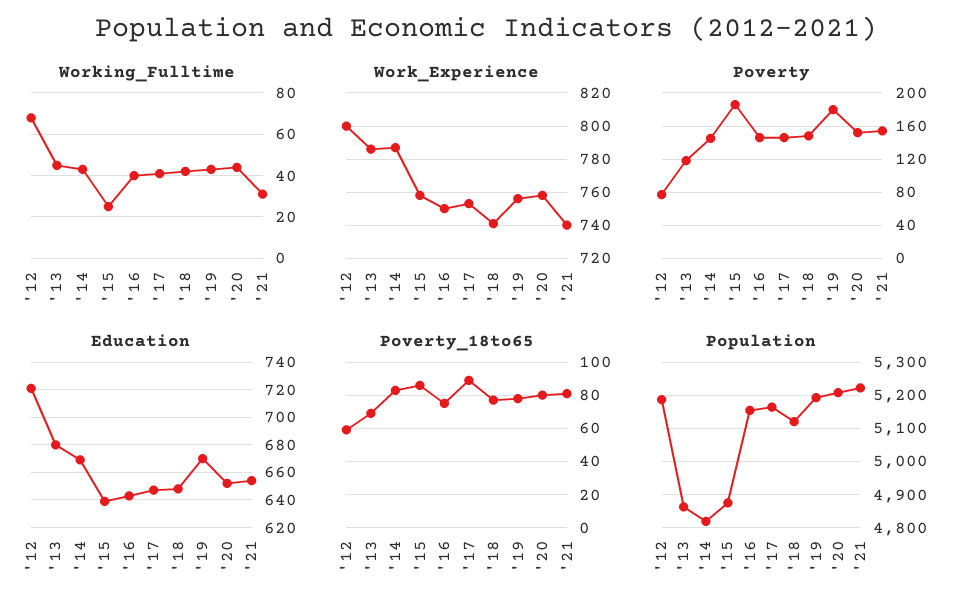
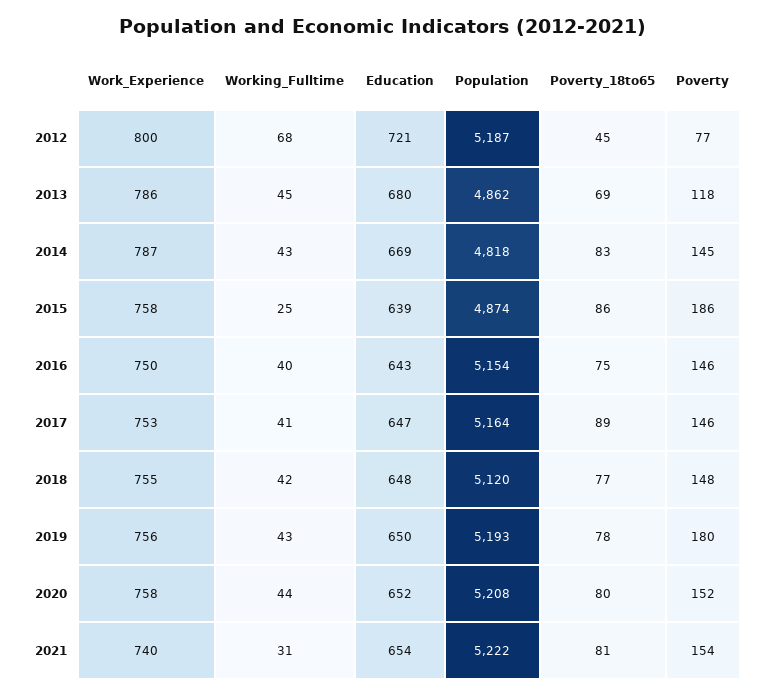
  {
    "Working_Fulltime": {
      "'12": 68,
      "'13": 45,
      "'14": 43,
      "'15": 25,
      "'16": 40,
      "'17": 41,
      "'18": 42,
      "'19": 43,
      "'20": 44,
      "'21": 31
    },
    "Work_Experience": {
      "'12": 800,
      "'13": 786,
      "'14": 787,
      "'15": 758,
      "'16": 750,
      "'17": 753,
-     "'18": 740,
+     "'18": 755,
      "'19": 756,
      "'20": 758,
      "'21": 740
    },
    "Poverty": {
      "'12": 77,
      "'13": 118,
      "'14": 145,
      "'15": 186,
      "'16": 146,
      "'17": 146,
      "'18": 148,
      "'19": 180,
      "'20": 152,
      "'21": 154
    },
    "Education": {
      "'12": 721,
      "'13": 680,
      "'14": 669,
      "'15": 639,
      "'16": 643,
      "'17": 647,
      "'18": 648,
-     "'19": 670,
+     "'19": 650,
      "'20": 652,
      "'21": 654
    },
    "Poverty_18to65": {
-     "'12": 60,
+     "'12": 45,
      "'13": 69,
      "'14": 83,
      "'15": 86,
      "'16": 75,
      "'17": 89,
      "'18": 77,
      "'19": 78,
      "'20": 80,
      "'21": 81
    },
    "Population": {
      "'12": 5187,
      "'13": 4862,
      "'14": 4818,
      "'15": 4874,
      "'16": 5154,
      "'17": 5164,
      "'18": 5120,
      "'19": 5193,
      "'20": 5208,
      "'21": 5222
    }
  }

